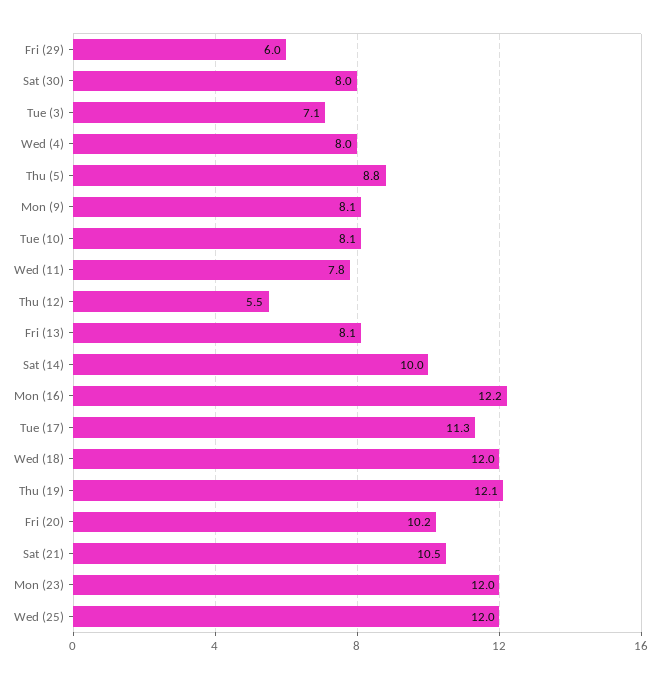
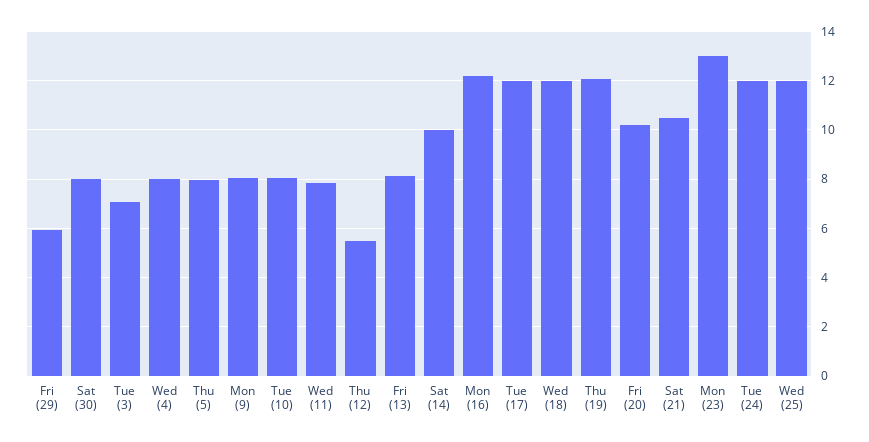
  {
    "Fri (29)": 6,
    "Sat (30)": 8,
    "Tue (3)": 7.1,
    "Wed (4)": 8,
-   "Thu (5)": 8.8,
+   "Thu (5)": 8,
    "Mon (9)": 8.1,
    "Tue (10)": 8.1,
    "Wed (11)": 7.8,
    "Thu (12)": 5.5,
    "Fri (13)": 8.1,
    "Sat (14)": 10,
    "Mon (16)": 12.2,
-   "Tue (17)": 11.3,
+   "Tue (17)": 12,
    "Wed (18)": 12,
    "Thu (19)": 12.1,
    "Fri (20)": 10.2,
    "Sat (21)": 10.5,
-   "Mon (23)": 12,
+   "Mon (23)": 13,
-   "Wed (25)": 12
+   "Wed (25)": 12,
+   "Tue (24)": 12
  }

